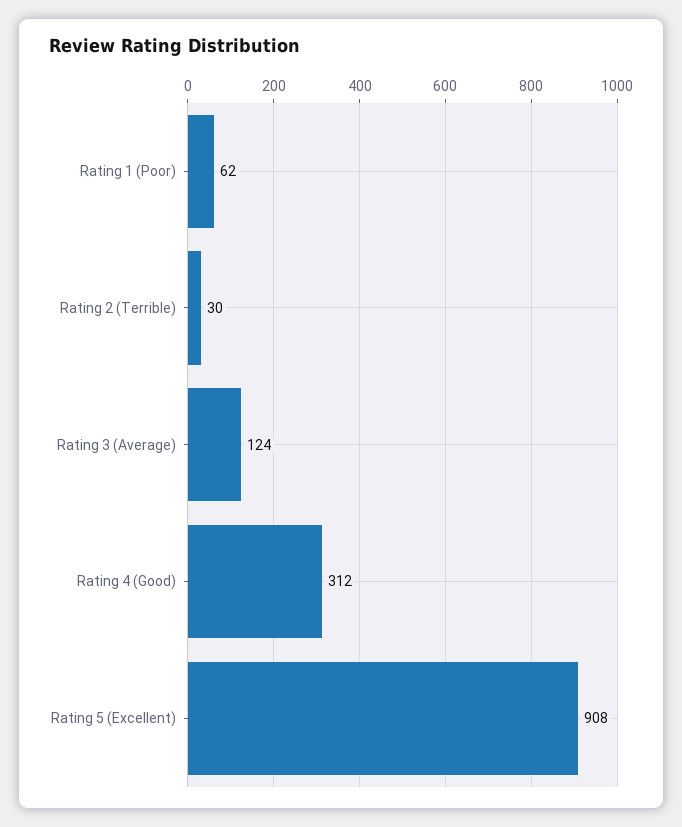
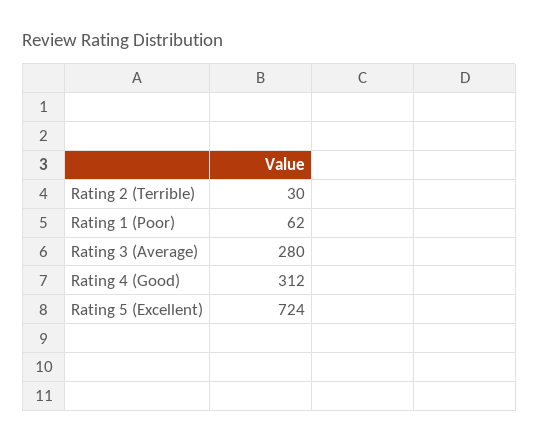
  {
    "Rating 1 (Poor)": 62,
    "Rating 2 (Terrible)": 30,
-   "Rating 3 (Average)": 124,
+   "Rating 3 (Average)": 280,
    "Rating 4 (Good)": 312,
-   "Rating 5 (Excellent)": 908
+   "Rating 5 (Excellent)": 724
  }

